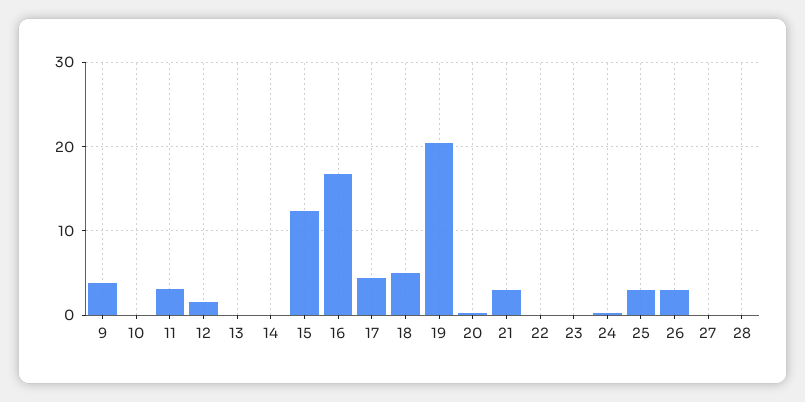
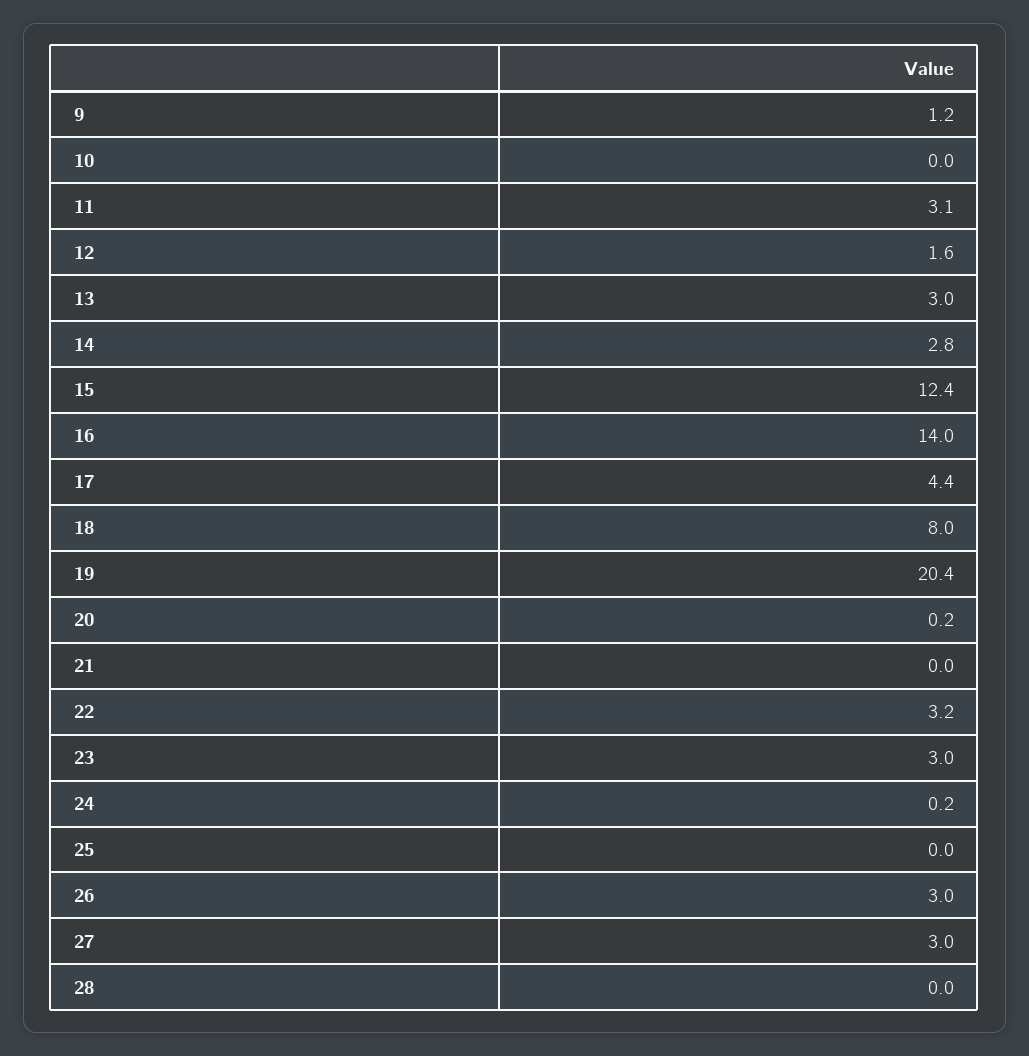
  {
-   "9": 4,
+   "9": 1.2,
    "10": 0,
    "11": 3.1,
    "12": 1.6,
-   "13": 0,
+   "13": 3,
-   "14": 0,
+   "14": 2.8,
    "15": 12.4,
-   "16": 17,
+   "16": 14,
    "17": 4.4,
-   "18": 5,
+   "18": 8,
    "19": 20.4,
    "20": 0.2,
-   "21": 3,
+   "21": 0,
-   "22": 0,
+   "22": 3.2,
-   "23": 0,
+   "23": 3,
    "24": 0.2,
-   "25": 3,
+   "25": 0,
    "26": 3,
-   "27": 0,
+   "27": 3,
    "28": 0
  }

